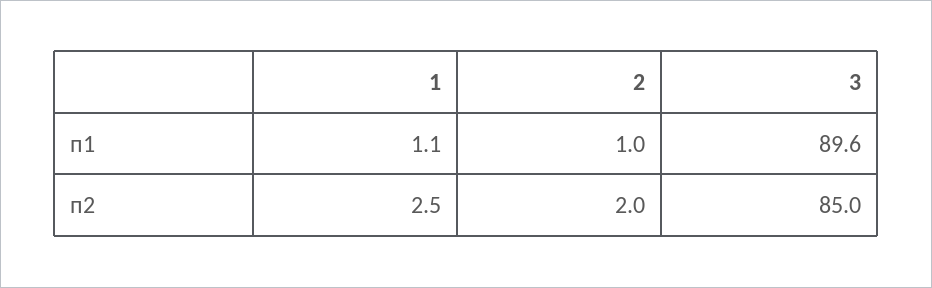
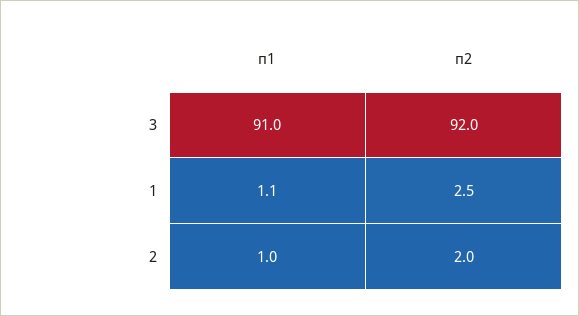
  {
    "1": {
      "п1": 1.1,
      "п2": 2.5
    },
    "2": {
      "п1": 1,
      "п2": 2
    },
    "3": {
-     "п1": 89.6,
+     "п1": 91,
-     "п2": 85
+     "п2": 92
    }
  }

